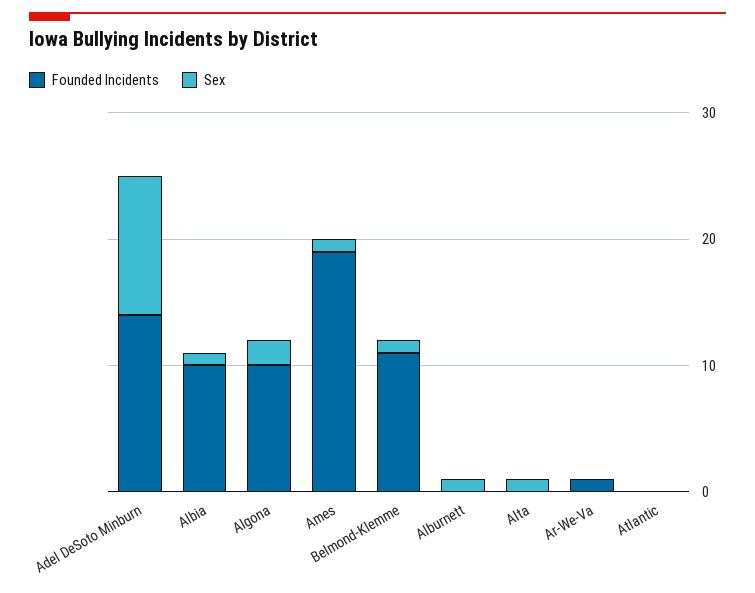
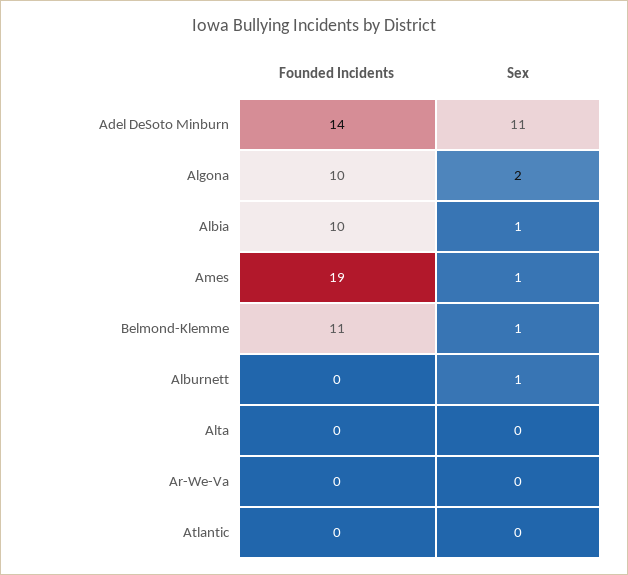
  {
    "Founded Incidents": {
      "Adel DeSoto Minburn": 14,
      "Albia": 10,
      "Algona": 10,
      "Ames": 19,
      "Belmond-Klemme": 11,
      "Alburnett": 0,
      "Alta": 0,
-     "Ar-We-Va": 1,
+     "Ar-We-Va": 0,
      "Atlantic": 0
    },
    "Sex": {
      "Adel DeSoto Minburn": 11,
      "Albia": 1,
      "Algona": 2,
      "Ames": 1,
      "Belmond-Klemme": 1,
      "Alburnett": 1,
-     "Alta": 1,
+     "Alta": 0,
      "Ar-We-Va": 0,
      "Atlantic": 0
    }
  }

